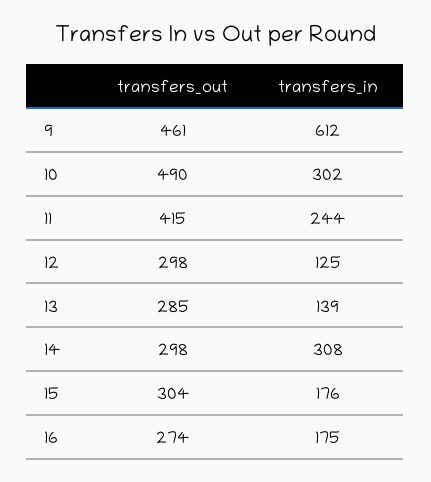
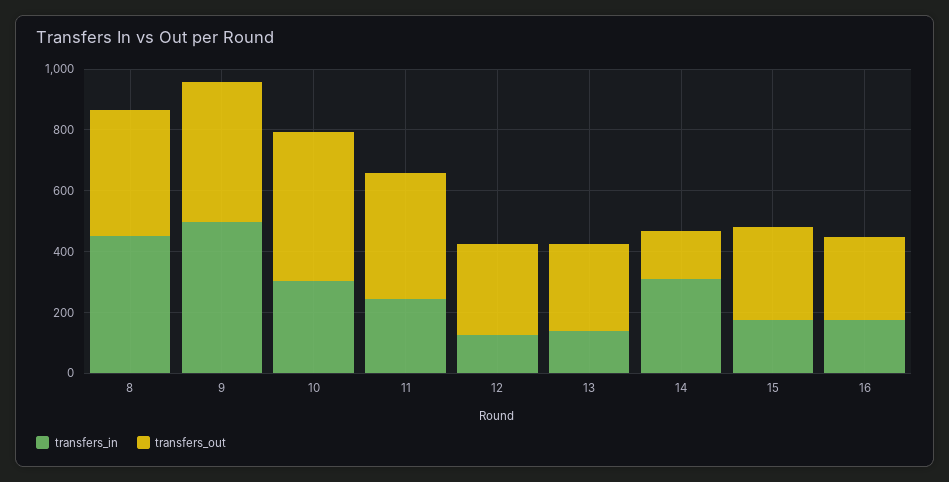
  {
    "transfers_out": {
      "9": 461,
      "10": 490,
      "11": 415,
      "12": 298,
      "13": 285,
-     "14": 298,
+     "14": 150,
      "15": 304,
-     "16": 274
+     "16": 274,
+     "8": 400
    },
    "transfers_in": {
-     "9": 612,
+     "9": 500,
      "10": 302,
      "11": 244,
      "12": 125,
      "13": 139,
      "14": 308,
      "15": 176,
-     "16": 175
+     "16": 175,
+     "8": 450
    }
  }

